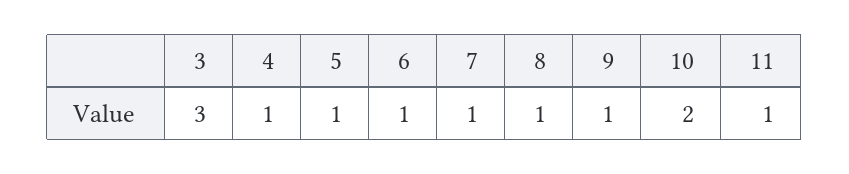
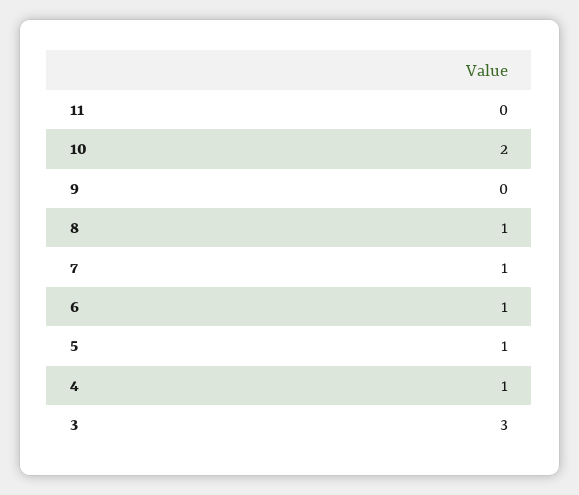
  {
    "3": 3,
    "4": 1,
    "5": 1,
    "6": 1,
    "7": 1,
    "8": 1,
-   "9": 1,
+   "9": 0,
    "10": 2,
-   "11": 1
+   "11": 0
  }

